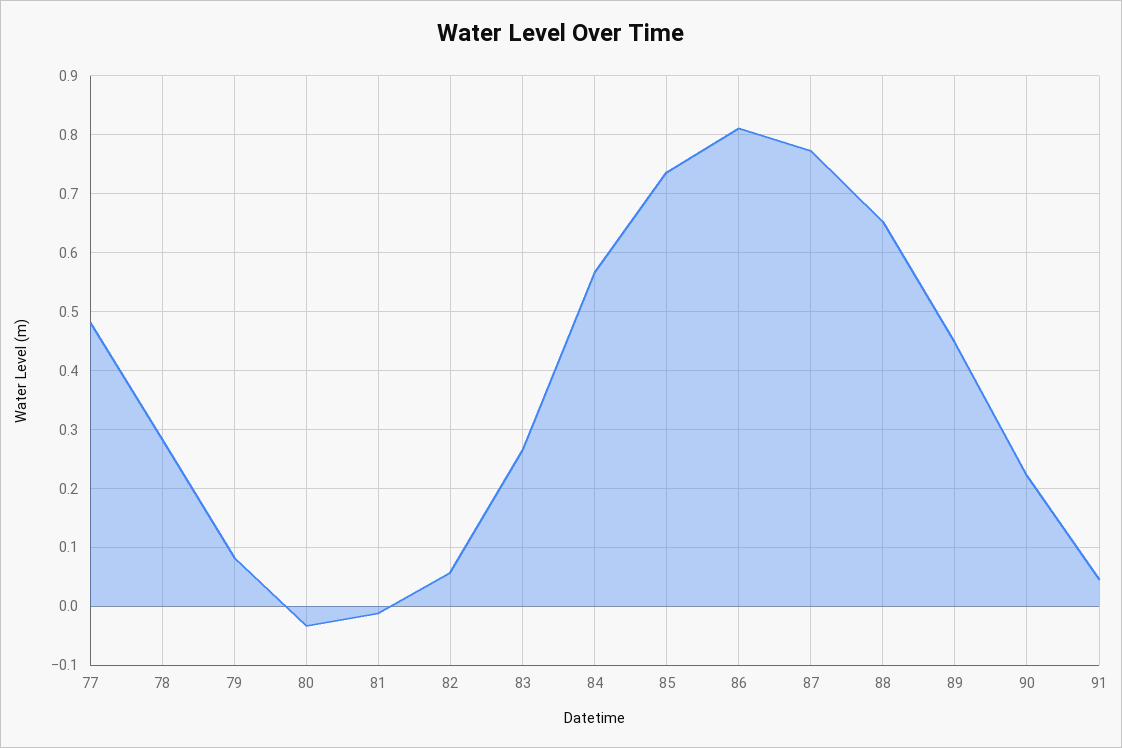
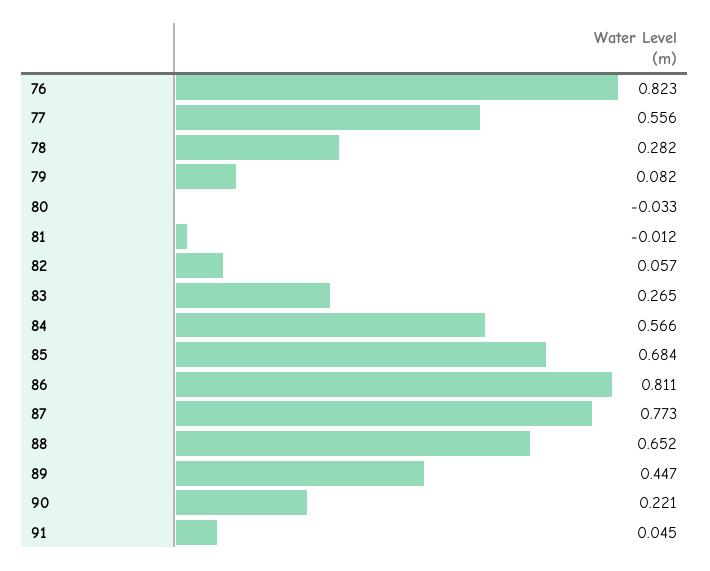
  {
-   "77": 0.48,
+   "77": 0.556,
    "78": 0.282,
    "79": 0.082,
    "80": -0.033,
    "81": -0.012,
    "82": 0.057,
    "83": 0.265,
    "84": 0.566,
-   "85": 0.74,
+   "85": 0.684,
    "86": 0.811,
    "87": 0.773,
    "88": 0.652,
    "89": 0.447,
    "90": 0.221,
-   "91": 0.045
+   "91": 0.045,
+   "76": 0.823
  }

